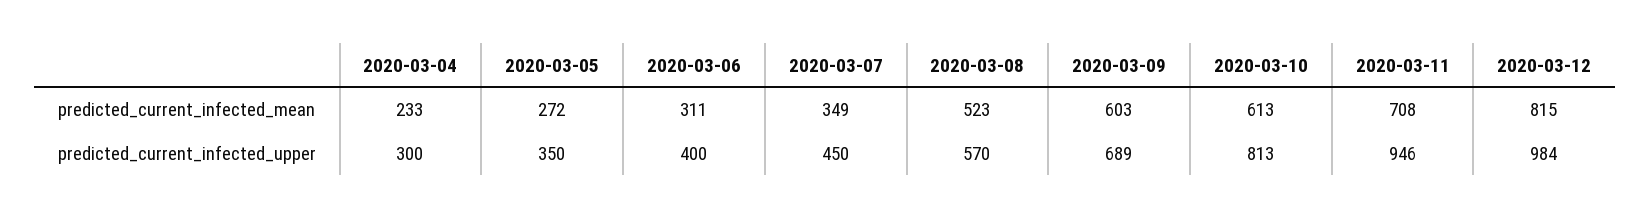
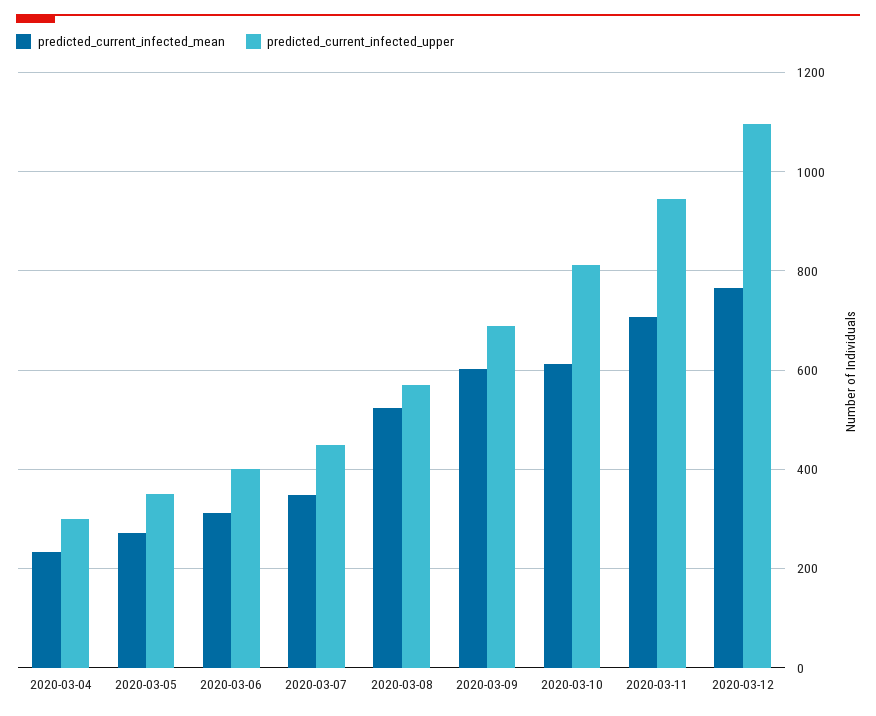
  {
    "predicted_current_infected_mean": {
      "2020-03-04": 233,
      "2020-03-05": 272,
      "2020-03-06": 311,
      "2020-03-07": 349,
      "2020-03-08": 523,
      "2020-03-09": 603,
      "2020-03-10": 613,
      "2020-03-11": 708,
-     "2020-03-12": 815
+     "2020-03-12": 760
    },
    "predicted_current_infected_upper": {
      "2020-03-04": 300,
      "2020-03-05": 350,
      "2020-03-06": 400,
      "2020-03-07": 450,
      "2020-03-08": 570,
      "2020-03-09": 689,
      "2020-03-10": 813,
      "2020-03-11": 946,
-     "2020-03-12": 984
+     "2020-03-12": 1100
    }
  }

